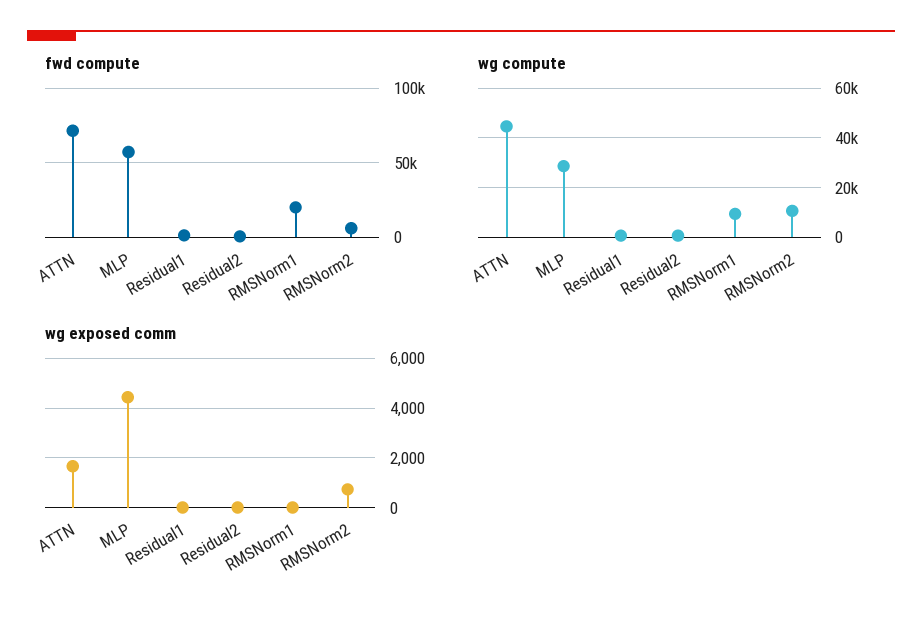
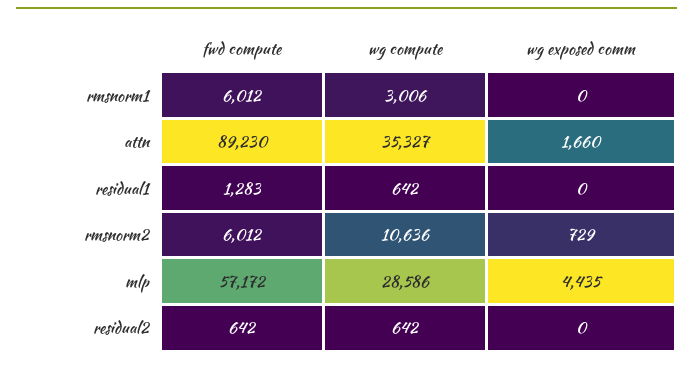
  {
    "fwd compute": {
-     "ATTN": 70000,
+     "ATTN": 89230,
      "MLP": 57172,
      "Residual1": 1283,
      "Residual2": 642,
-     "RMSNorm1": 20000,
+     "RMSNorm1": 6012,
      "RMSNorm2": 6012
    },
    "wg compute": {
-     "ATTN": 45000,
+     "ATTN": 35327,
      "MLP": 28586,
      "Residual1": 642,
      "Residual2": 642,
-     "RMSNorm1": 10000,
+     "RMSNorm1": 3006,
      "RMSNorm2": 10636
    },
    "wg exposed comm": {
      "ATTN": 1660,
      "MLP": 4435,
      "Residual1": 0,
      "Residual2": 0,
      "RMSNorm1": 0,
      "RMSNorm2": 729
    }
  }

